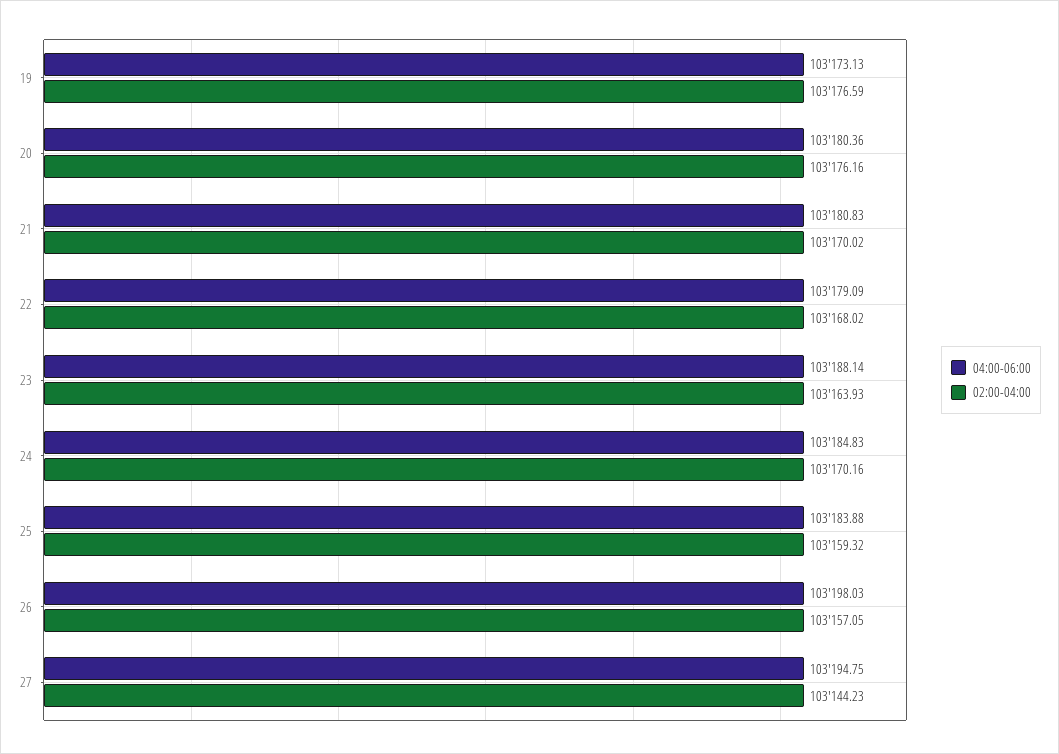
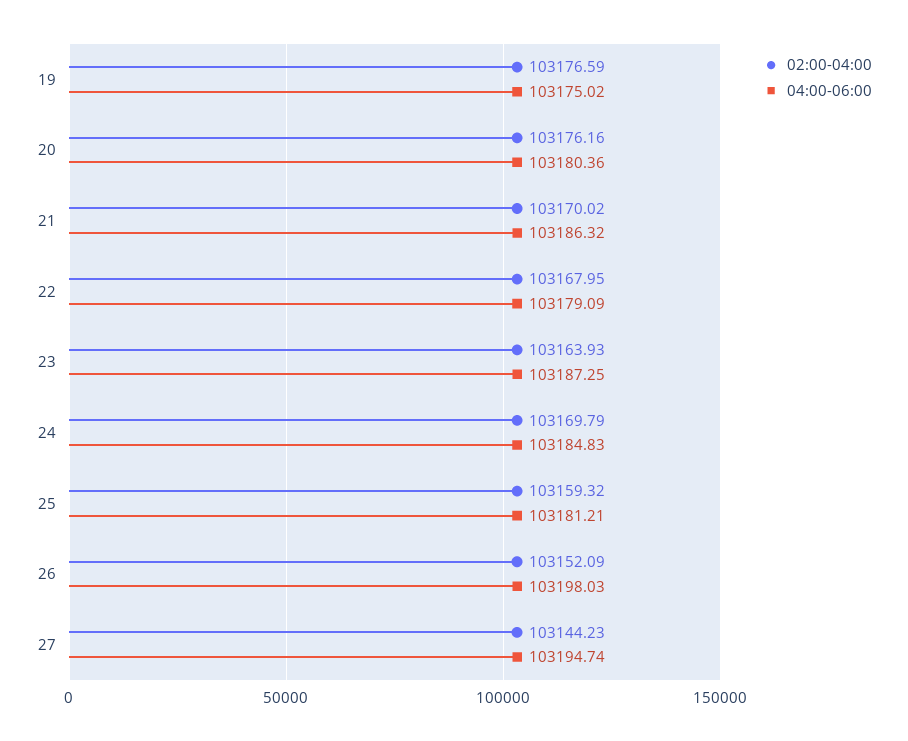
  {
    "04:00-06:00": {
-     "19": 103173.13,
+     "19": 103175.02,
      "20": 103180.36,
-     "21": 103180.83,
+     "21": 103186.32,
      "22": 103179.09,
-     "23": 103188.14,
+     "23": 103187.25,
      "24": 103184.83,
-     "25": 103183.88,
+     "25": 103181.21,
      "26": 103198.03,
-     "27": 103194.75
+     "27": 103194.74
    },
    "02:00-04:00": {
      "19": 103176.59,
      "20": 103176.16,
      "21": 103170.02,
-     "22": 103168.02,
+     "22": 103167.95,
      "23": 103163.93,
-     "24": 103170.16,
+     "24": 103169.79,
      "25": 103159.32,
-     "26": 103157.05,
+     "26": 103152.09,
      "27": 103144.23
    }
  }

